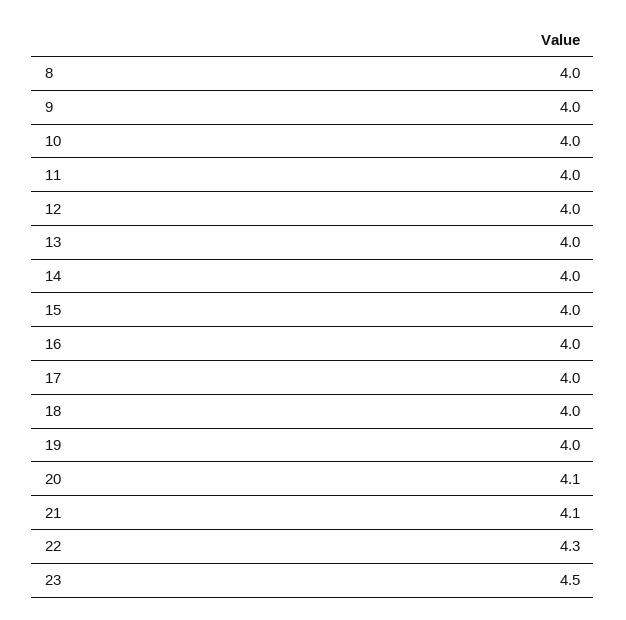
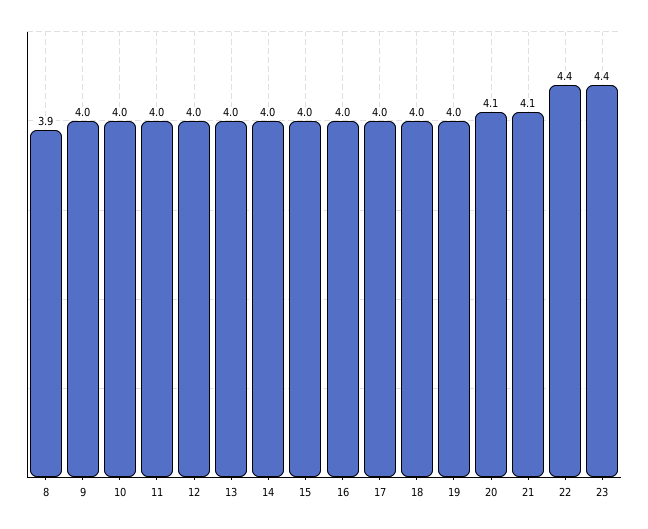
  {
-   "8": 4,
+   "8": 3.9,
    "9": 4,
    "10": 4,
    "11": 4,
    "12": 4,
    "13": 4,
    "14": 4,
    "15": 4,
    "16": 4,
    "17": 4,
    "18": 4,
    "19": 4,
    "20": 4.1,
    "21": 4.1,
-   "22": 4.3,
+   "22": 4.4,
-   "23": 4.5
+   "23": 4.4
  }

